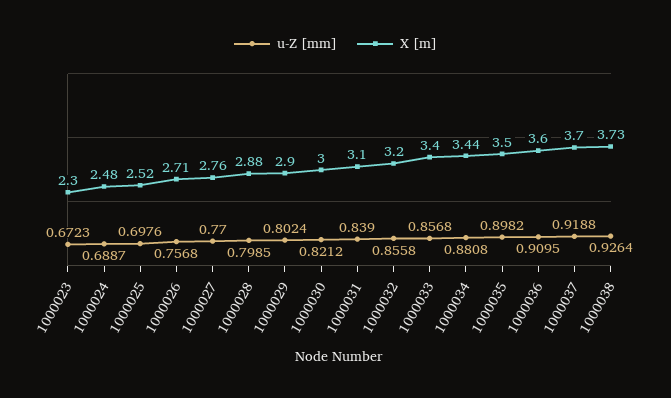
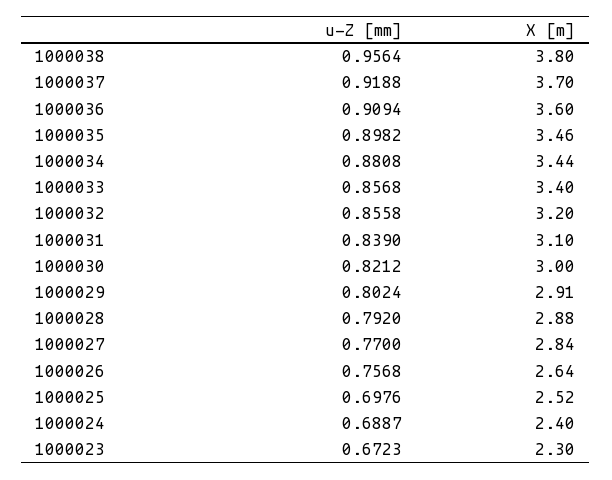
  {
    "u-Z [mm]": {
      "1000023": 0.6723,
      "1000024": 0.6887,
      "1000025": 0.6976,
      "1000026": 0.7568,
      "1000027": 0.77,
-     "1000028": 0.7985,
+     "1000028": 0.792,
      "1000029": 0.8024,
      "1000030": 0.8212,
      "1000031": 0.839,
      "1000032": 0.8558,
      "1000033": 0.8568,
      "1000034": 0.8808,
      "1000035": 0.8982,
-     "1000036": 0.9095,
+     "1000036": 0.9094,
      "1000037": 0.9188,
-     "1000038": 0.9264
+     "1000038": 0.9564
    },
    "X [m]": {
      "1000023": 2.3,
-     "1000024": 2.48,
+     "1000024": 2.4,
      "1000025": 2.52,
-     "1000026": 2.71,
+     "1000026": 2.64,
-     "1000027": 2.76,
+     "1000027": 2.84,
      "1000028": 2.88,
-     "1000029": 2.9,
+     "1000029": 2.91,
      "1000030": 3,
      "1000031": 3.1,
      "1000032": 3.2,
      "1000033": 3.4,
      "1000034": 3.44,
-     "1000035": 3.5,
+     "1000035": 3.46,
      "1000036": 3.6,
      "1000037": 3.7,
-     "1000038": 3.73
+     "1000038": 3.8
    }
  }

